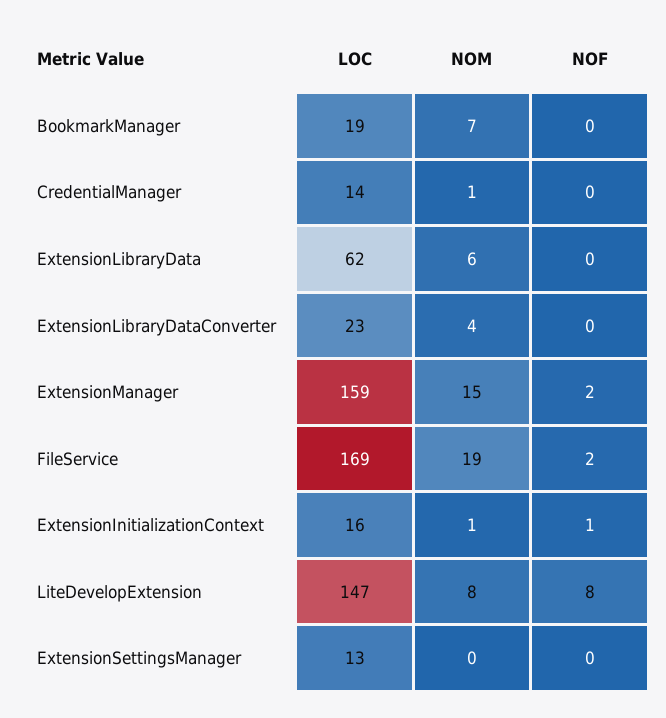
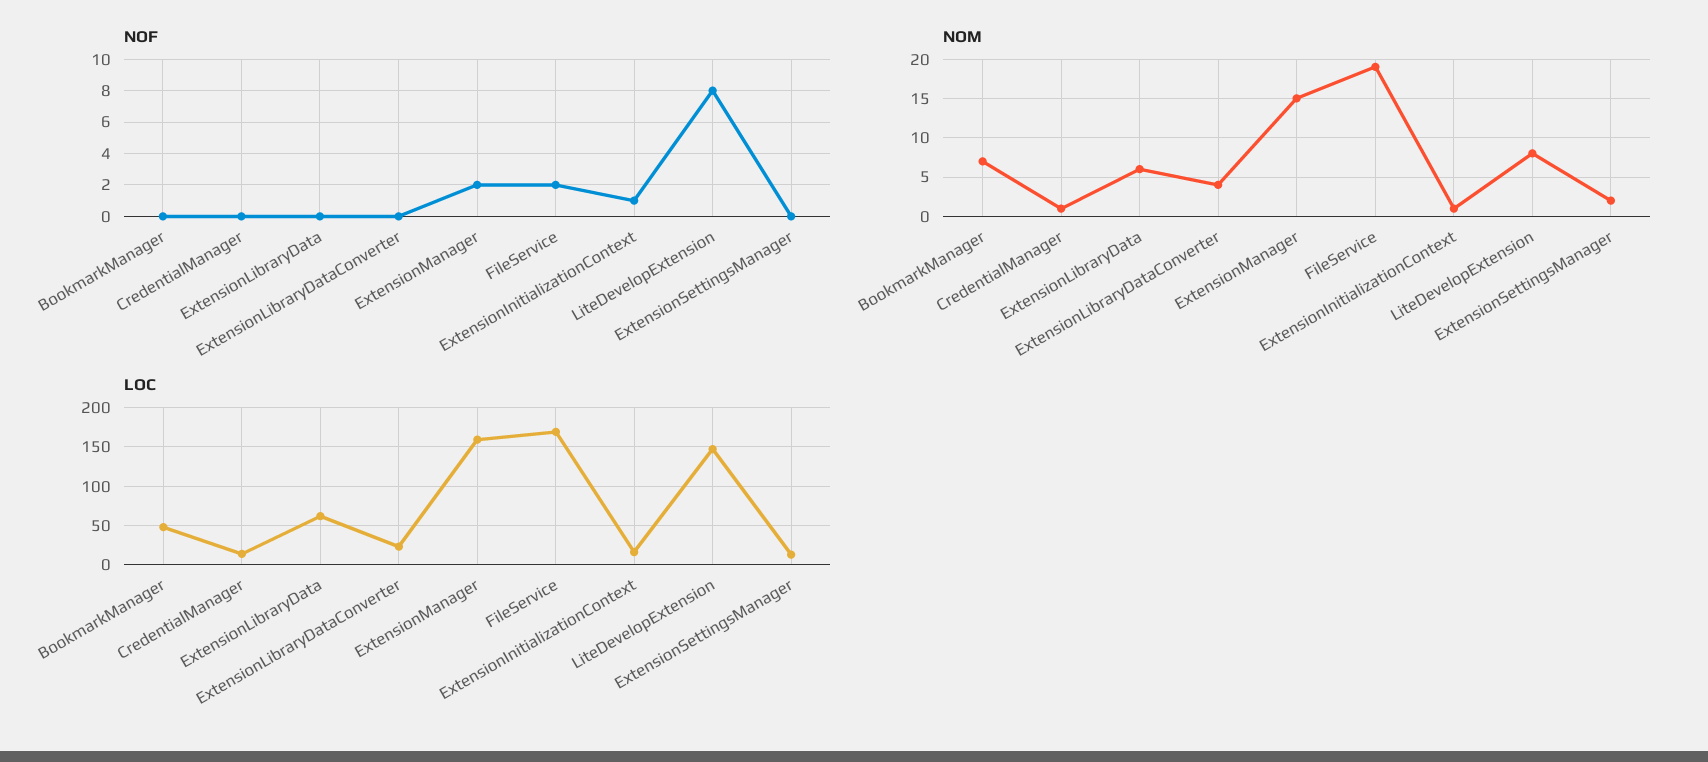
  {
    "LOC": {
-     "BookmarkManager": 19,
+     "BookmarkManager": 50,
      "CredentialManager": 14,
      "ExtensionLibraryData": 62,
      "ExtensionLibraryDataConverter": 23,
      "ExtensionManager": 159,
      "FileService": 169,
      "ExtensionInitializationContext": 16,
      "LiteDevelopExtension": 147,
      "ExtensionSettingsManager": 13
    },
    "NOM": {
      "BookmarkManager": 7,
      "CredentialManager": 1,
      "ExtensionLibraryData": 6,
      "ExtensionLibraryDataConverter": 4,
      "ExtensionManager": 15,
      "FileService": 19,
      "ExtensionInitializationContext": 1,
      "LiteDevelopExtension": 8,
-     "ExtensionSettingsManager": 0
+     "ExtensionSettingsManager": 2
    },
    "NOF": {
      "BookmarkManager": 0,
      "CredentialManager": 0,
      "ExtensionLibraryData": 0,
      "ExtensionLibraryDataConverter": 0,
      "ExtensionManager": 2,
      "FileService": 2,
      "ExtensionInitializationContext": 1,
      "LiteDevelopExtension": 8,
      "ExtensionSettingsManager": 0
    }
  }

